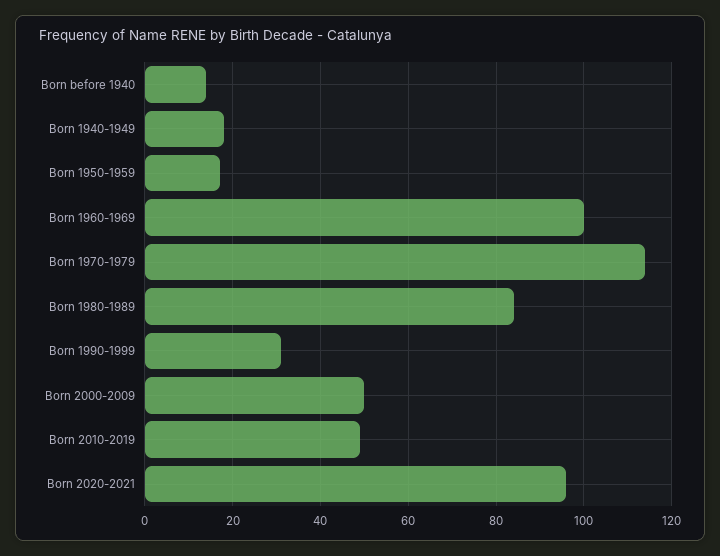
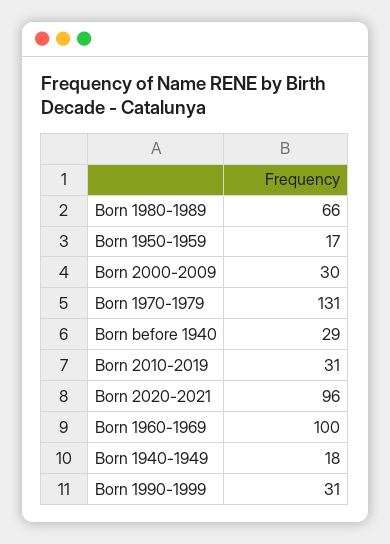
  {
-   "Born before 1940": 15,
+   "Born before 1940": 29,
    "Born 1940-1949": 18,
    "Born 1950-1959": 17,
    "Born 1960-1969": 100,
-   "Born 1970-1979": 115,
+   "Born 1970-1979": 131,
-   "Born 1980-1989": 85,
+   "Born 1980-1989": 66,
    "Born 1990-1999": 31,
-   "Born 2000-2009": 50,
+   "Born 2000-2009": 30,
-   "Born 2010-2019": 50,
+   "Born 2010-2019": 31,
    "Born 2020-2021": 96
  }

